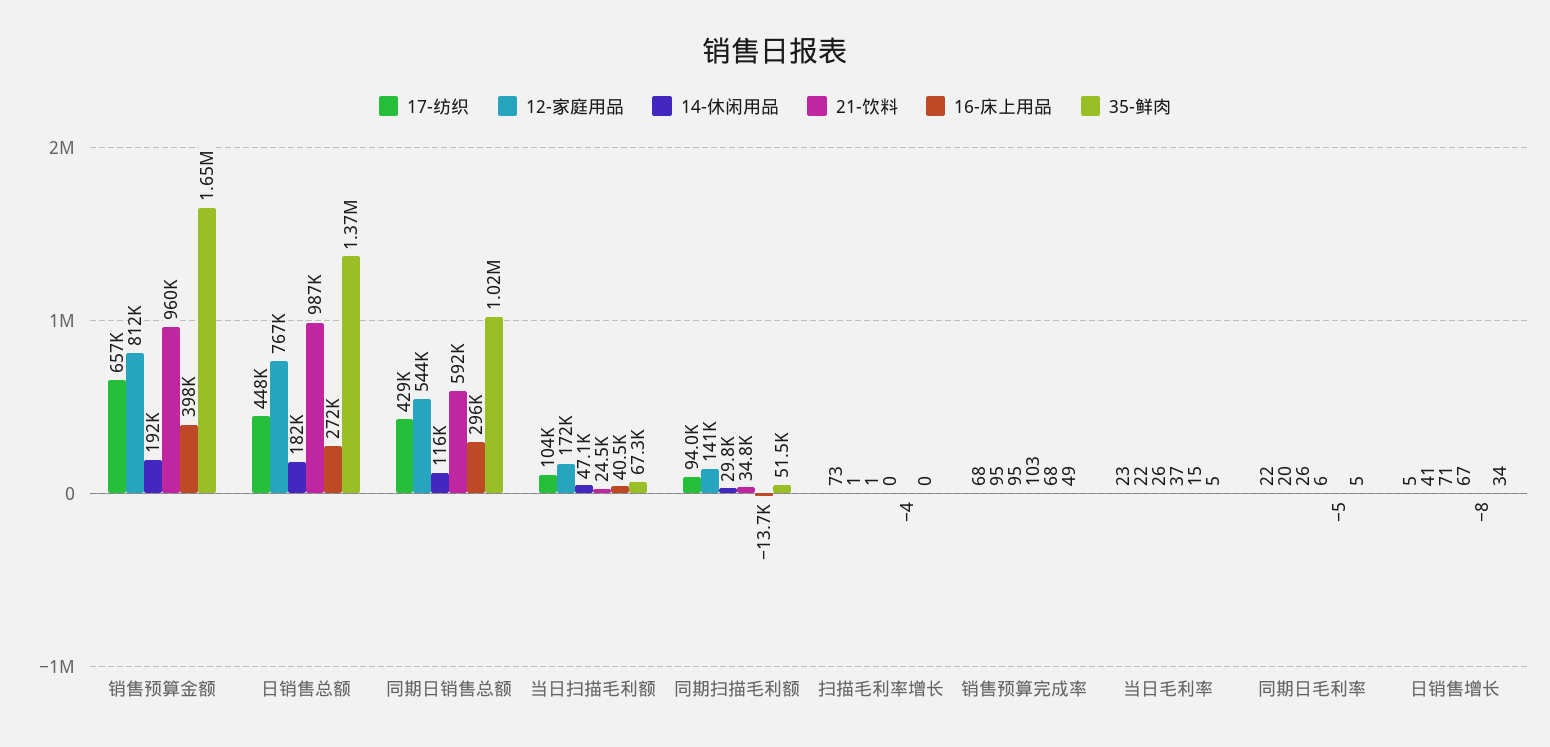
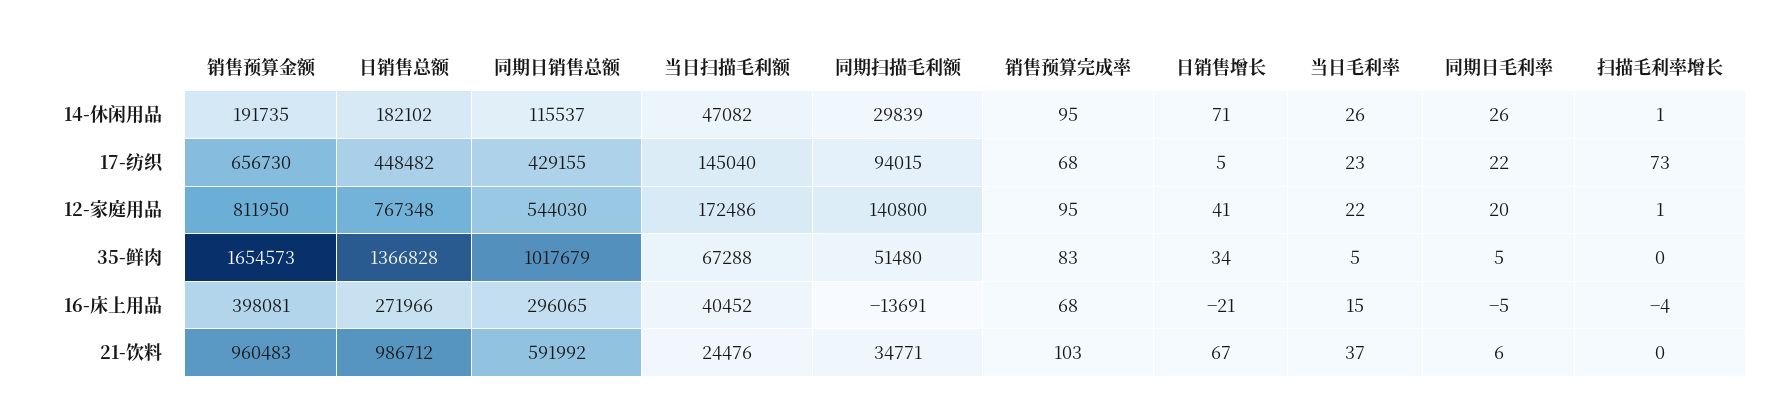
  {
    "17-纺织": {
      "销售预算金额": 656730,
      "日销售总额": 448482,
      "同期日销售总额": 429155,
-     "当日扫描毛利额": 104000,
+     "当日扫描毛利额": 145040,
      "同期扫描毛利额": 94015,
      "扫描毛利率增长": 73,
      "销售预算完成率": 68,
      "当日毛利率": 23,
      "同期日毛利率": 22,
      "日销售增长": 5
    },
    "12-家庭用品": {
      "销售预算金额": 811950,
      "日销售总额": 767348,
      "同期日销售总额": 544030,
      "当日扫描毛利额": 172486,
      "同期扫描毛利额": 140800,
      "扫描毛利率增长": 1,
      "销售预算完成率": 95,
      "当日毛利率": 22,
      "同期日毛利率": 20,
      "日销售增长": 41
    },
    "14-休闲用品": {
      "销售预算金额": 191735,
      "日销售总额": 182102,
      "同期日销售总额": 115537,
      "当日扫描毛利额": 47082,
      "同期扫描毛利额": 29839,
      "扫描毛利率增长": 1,
      "销售预算完成率": 95,
      "当日毛利率": 26,
      "同期日毛利率": 26,
      "日销售增长": 71
    },
    "21-饮料": {
      "销售预算金额": 960483,
      "日销售总额": 986712,
      "同期日销售总额": 591992,
      "当日扫描毛利额": 24476,
      "同期扫描毛利额": 34771,
      "扫描毛利率增长": 0,
      "销售预算完成率": 103,
      "当日毛利率": 37,
      "同期日毛利率": 6,
      "日销售增长": 67
    },
    "16-床上用品": {
      "销售预算金额": 398081,
      "日销售总额": 271966,
      "同期日销售总额": 296065,
      "当日扫描毛利额": 40452,
      "同期扫描毛利额": -13691,
      "扫描毛利率增长": -4,
      "销售预算完成率": 68,
      "当日毛利率": 15,
      "同期日毛利率": -5,
-     "日销售增长": -8
+     "日销售增长": -21
    },
    "35-鲜肉": {
      "销售预算金额": 1654573,
      "日销售总额": 1366828,
      "同期日销售总额": 1017679,
      "当日扫描毛利额": 67288,
      "同期扫描毛利额": 51480,
      "扫描毛利率增长": 0,
-     "销售预算完成率": 49,
+     "销售预算完成率": 83,
      "当日毛利率": 5,
      "同期日毛利率": 5,
      "日销售增长": 34
    }
  }

